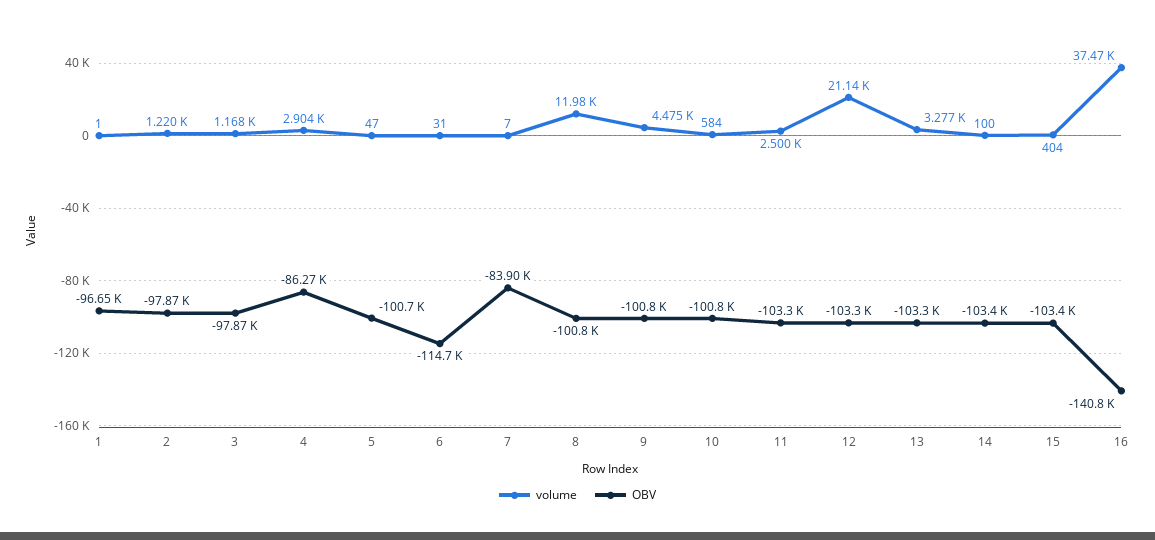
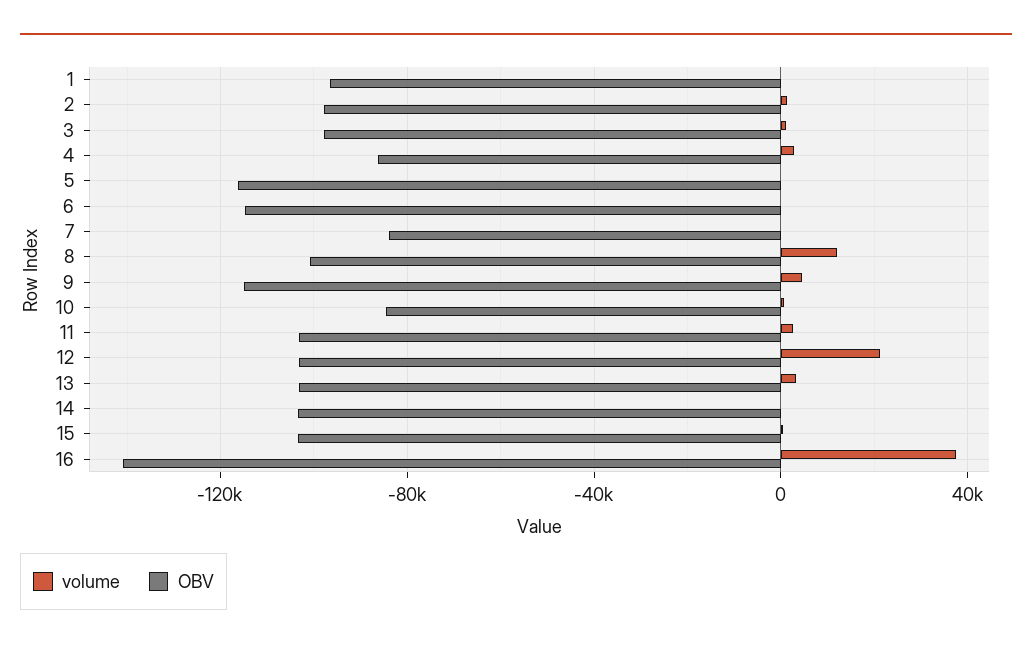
  {
    "volume": {
      "1": 1,
      "2": 1220,
      "3": 1168,
      "4": 2904,
      "5": 47,
      "6": 31,
      "7": 7,
      "8": 11980,
      "9": 4475,
      "10": 584,
      "11": 2500,
      "12": 21140,
      "13": 3277,
      "14": 100,
      "15": 404,
      "16": 37470
    },
    "OBV": {
      "1": -96650,
      "2": -97870,
      "3": -97870,
      "4": -86270,
-     "5": -100700,
+     "5": -115000,
      "6": -114700,
      "7": -83900,
      "8": -100800,
-     "9": -100800,
+     "9": -115000,
-     "10": -100800,
+     "10": -85000,
      "11": -103300,
      "12": -103300,
      "13": -103300,
      "14": -103400,
      "15": -103400,
      "16": -140800
    }
  }

